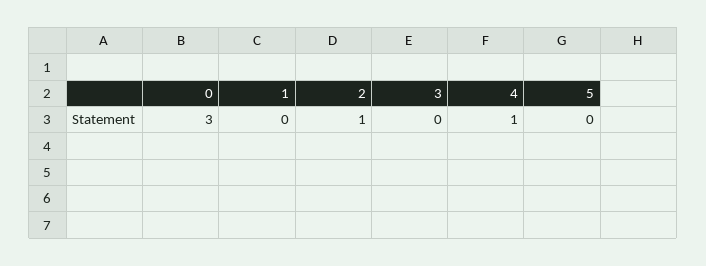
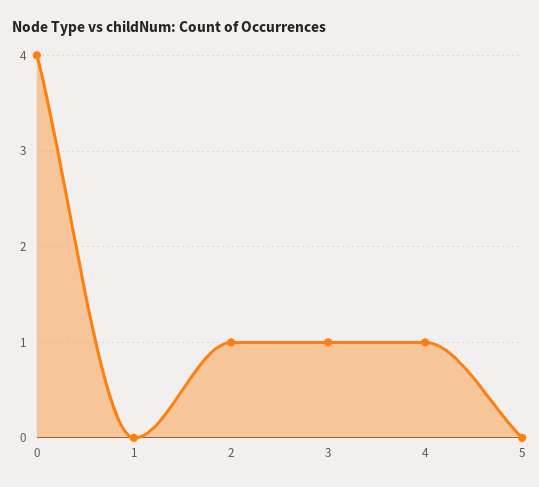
  {
-   "0": 3,
+   "0": 4,
    "1": 0,
    "2": 1,
-   "3": 0,
+   "3": 1,
    "4": 1,
    "5": 0
  }

